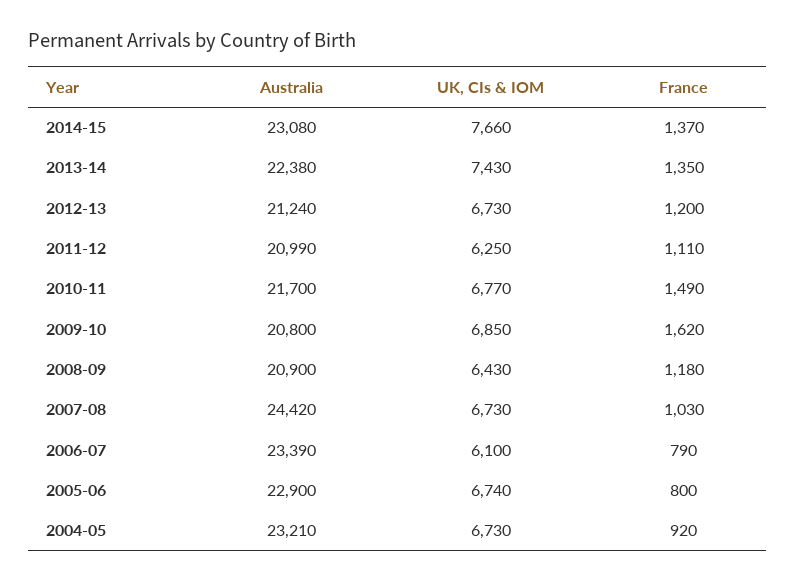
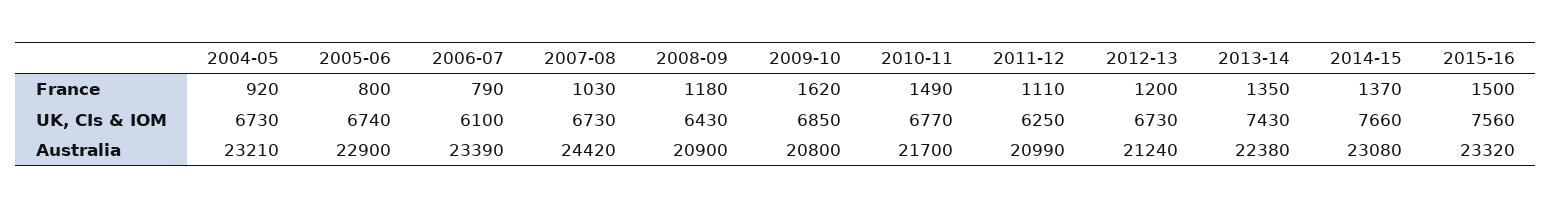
  {
    "Australia": {
      "2014-15": 23080,
      "2013-14": 22380,
      "2012-13": 21240,
      "2011-12": 20990,
      "2010-11": 21700,
      "2009-10": 20800,
      "2008-09": 20900,
      "2007-08": 24420,
      "2006-07": 23390,
      "2005-06": 22900,
-     "2004-05": 23210
+     "2004-05": 23210,
+     "2015-16": 23320
    },
    "UK, CIs & IOM": {
      "2014-15": 7660,
      "2013-14": 7430,
      "2012-13": 6730,
      "2011-12": 6250,
      "2010-11": 6770,
      "2009-10": 6850,
      "2008-09": 6430,
      "2007-08": 6730,
      "2006-07": 6100,
      "2005-06": 6740,
-     "2004-05": 6730
+     "2004-05": 6730,
+     "2015-16": 7560
    },
    "France": {
      "2014-15": 1370,
      "2013-14": 1350,
      "2012-13": 1200,
      "2011-12": 1110,
      "2010-11": 1490,
      "2009-10": 1620,
      "2008-09": 1180,
      "2007-08": 1030,
      "2006-07": 790,
      "2005-06": 800,
-     "2004-05": 920
+     "2004-05": 920,
+     "2015-16": 1500
    }
  }

